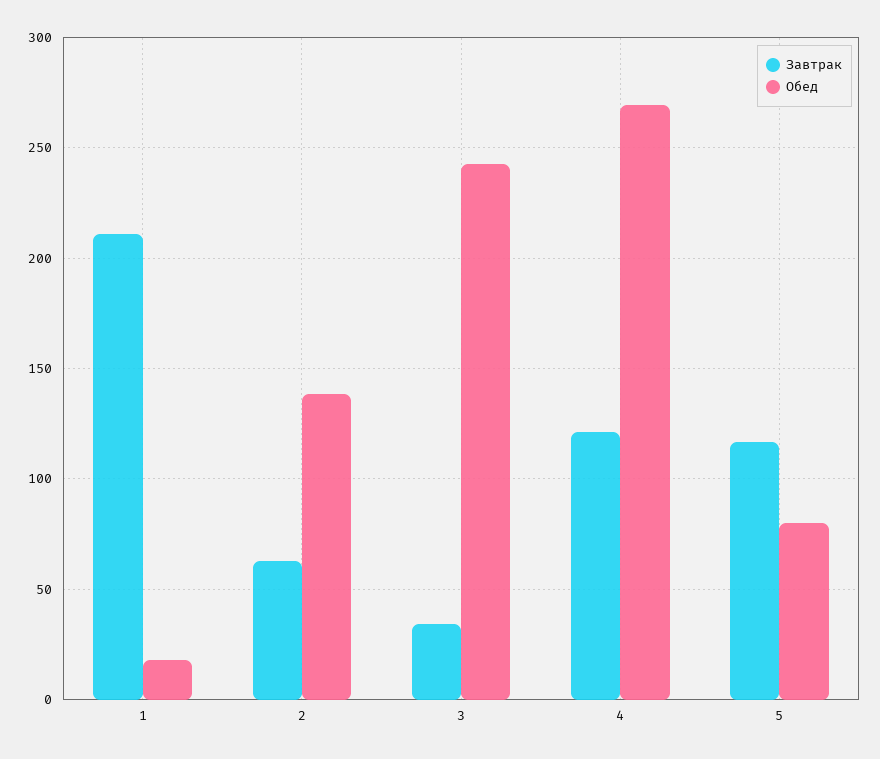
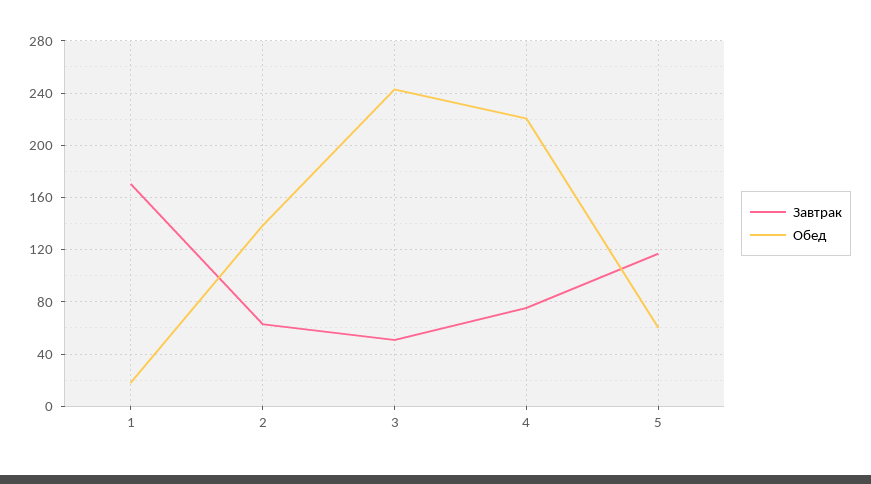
  {
    "Завтрак": {
-     "1": 210,
+     "1": 170,
      "2": 65,
-     "3": 35,
+     "3": 50,
-     "4": 120,
+     "4": 75,
      "5": 115
    },
    "Обед": {
      "1": 20,
      "2": 140,
      "3": 245,
-     "4": 270,
+     "4": 220,
-     "5": 80
+     "5": 60
    }
  }

